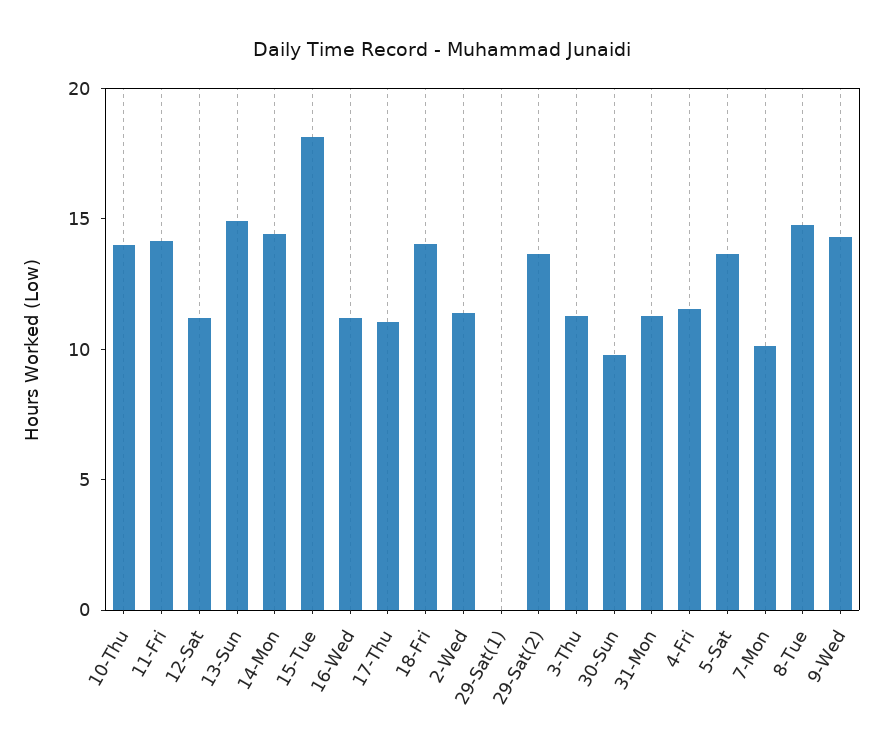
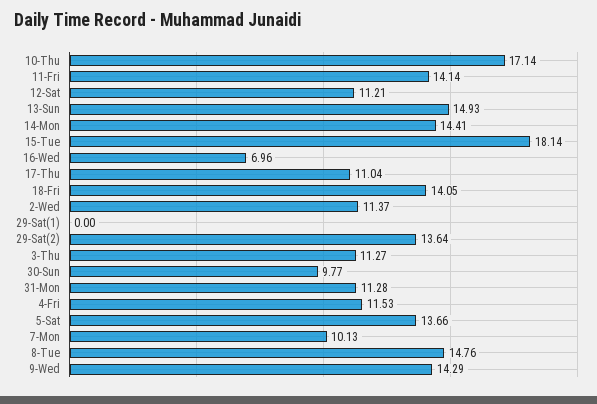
  {
-   "10-Thu": 14,
+   "10-Thu": 17.14,
    "11-Fri": 14.14,
    "12-Sat": 11.21,
    "13-Sun": 14.93,
    "14-Mon": 14.41,
    "15-Tue": 18.14,
-   "16-Wed": 11,
+   "16-Wed": 6.96,
    "17-Thu": 11.04,
    "18-Fri": 14.05,
    "2-Wed": 11.37,
    "29-Sat(1)": 0,
    "29-Sat(2)": 13.64,
    "3-Thu": 11.27,
    "30-Sun": 9.77,
    "31-Mon": 11.28,
    "4-Fri": 11.53,
    "5-Sat": 13.66,
    "7-Mon": 10.13,
    "8-Tue": 14.76,
    "9-Wed": 14.29
  }

